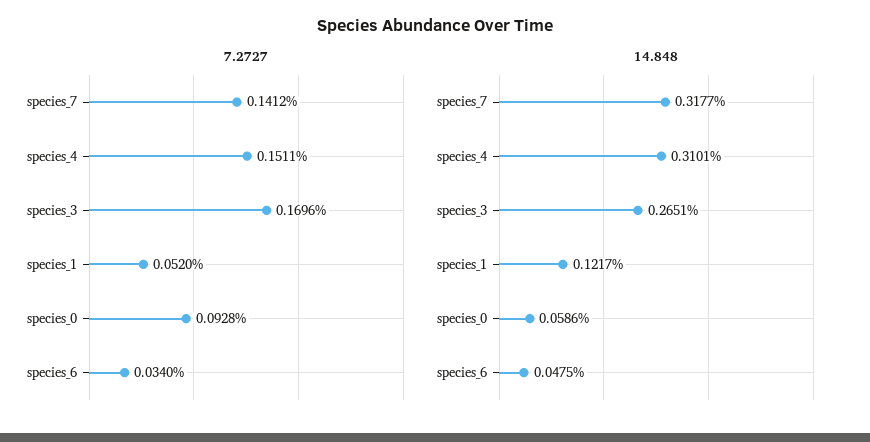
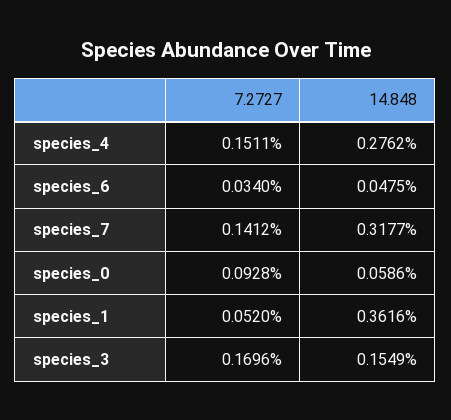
  {
    "7.2727": {
      "species_7": 0.1412,
      "species_4": 0.1511,
      "species_3": 0.1696,
      "species_1": 0.052,
      "species_0": 0.0928,
      "species_6": 0.034
    },
    "14.848": {
      "species_7": 0.3177,
-     "species_4": 0.3101,
+     "species_4": 0.2762,
-     "species_3": 0.2651,
+     "species_3": 0.1549,
-     "species_1": 0.1217,
+     "species_1": 0.3616,
      "species_0": 0.0586,
      "species_6": 0.0475
    }
  }

